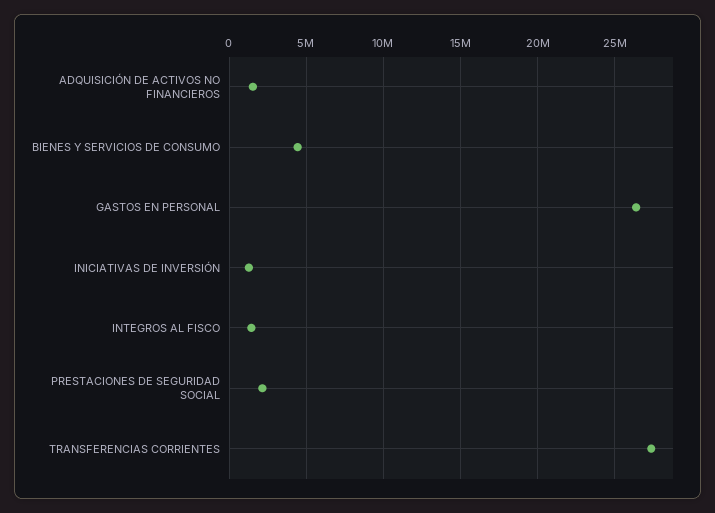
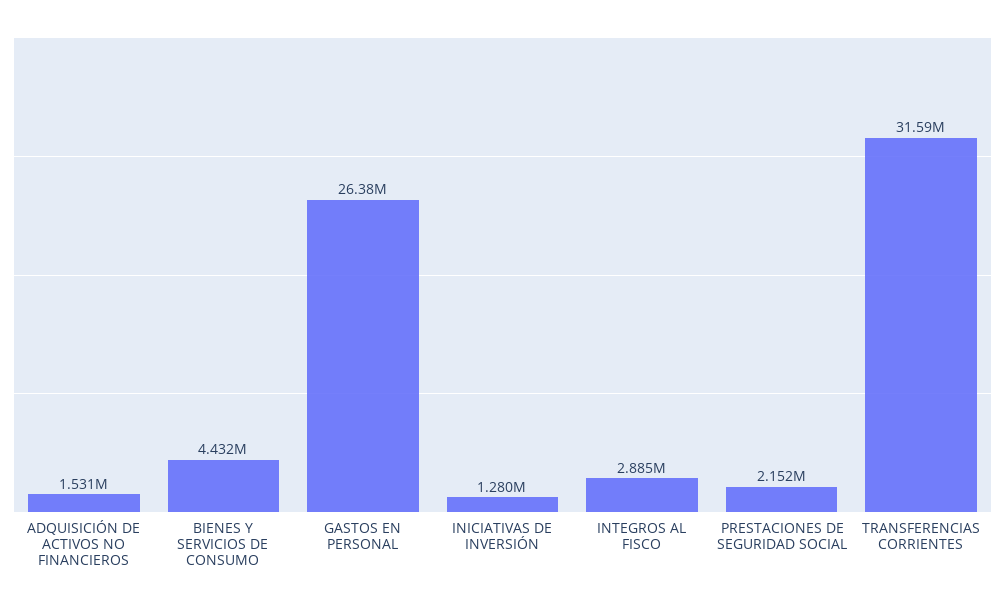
  {
    "ADQUISICIÓN DE ACTIVOS NO FINANCIEROS": 1531000,
    "BIENES Y SERVICIOS DE CONSUMO": 4432000,
    "GASTOS EN PERSONAL": 26380000,
    "INICIATIVAS DE INVERSIÓN": 1280000,
-   "INTEGROS AL FISCO": 1500000,
+   "INTEGROS AL FISCO": 2885000,
    "PRESTACIONES DE SEGURIDAD SOCIAL": 2152000,
-   "TRANSFERENCIAS CORRIENTES": 27500000
+   "TRANSFERENCIAS CORRIENTES": 31590000
  }

